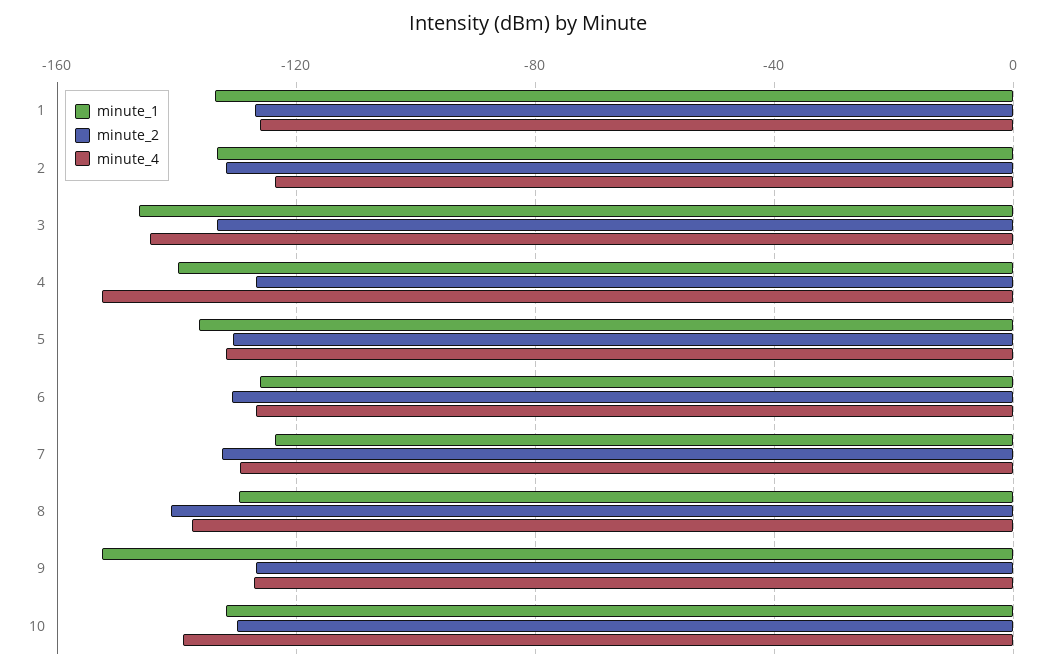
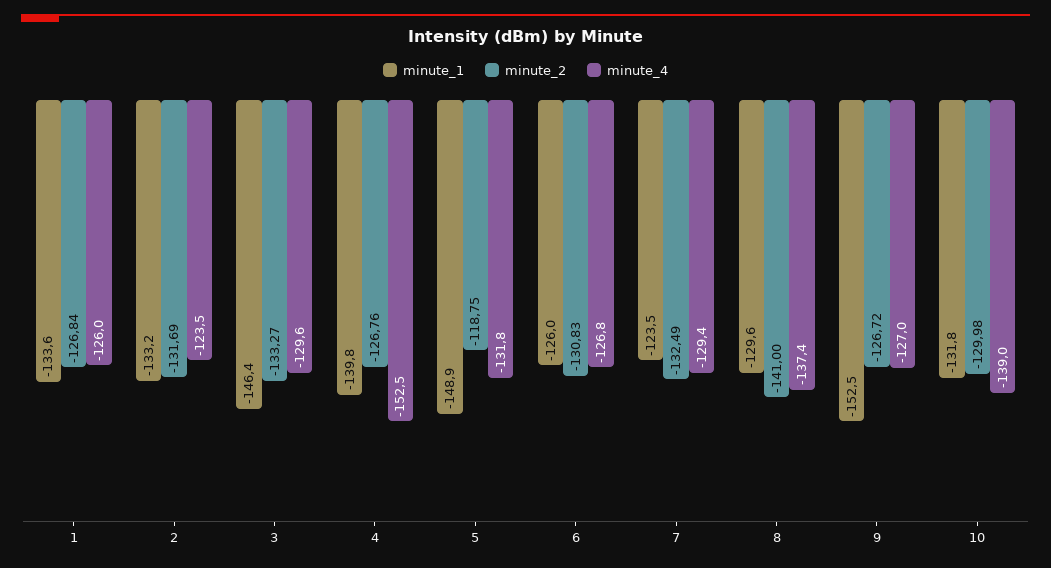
  {
    "minute_1": {
      "1": -133.6,
      "2": -133.2,
      "3": -146.4,
      "4": -139.8,
-     "5": -135,
+     "5": -148.9,
      "6": -126,
      "7": -123.5,
      "8": -129.6,
      "9": -152.5,
      "10": -131.8
    },
    "minute_2": {
      "1": -126.84,
      "2": -131.69,
      "3": -133.27,
      "4": -126.76,
-     "5": -130,
+     "5": -118.75,
      "6": -130.83,
      "7": -132.49,
      "8": -141,
      "9": -126.72,
      "10": -129.98
    },
    "minute_4": {
      "1": -126,
      "2": -123.5,
-     "3": -145,
+     "3": -129.6,
      "4": -152.5,
      "5": -131.8,
      "6": -126.8,
      "7": -129.4,
      "8": -137.4,
      "9": -127,
      "10": -139
    }
  }

